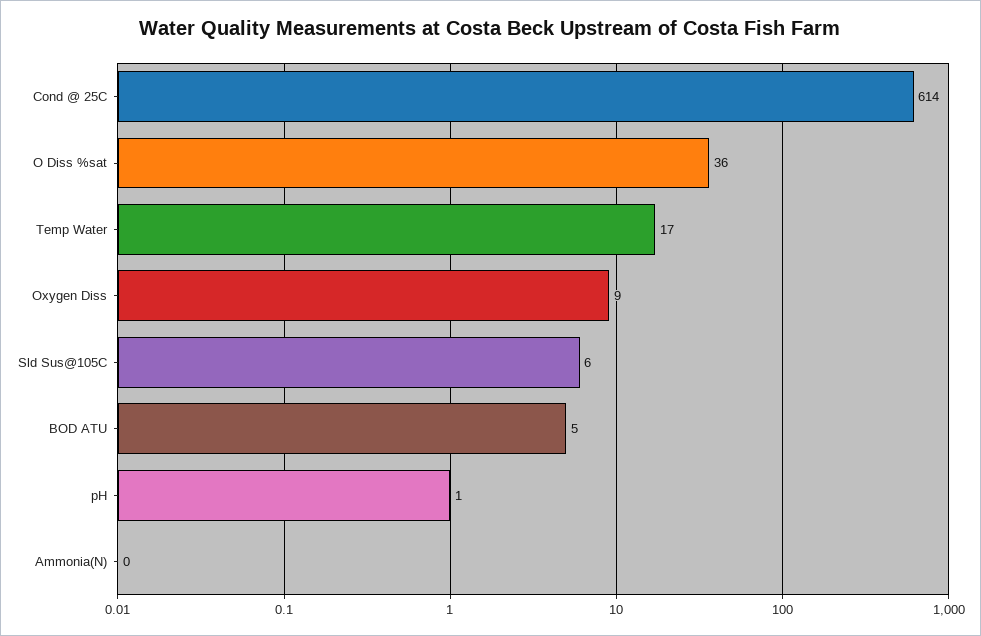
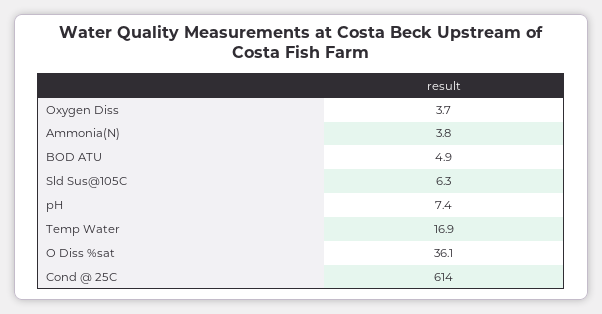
  {
    "Cond @ 25C": 614,
    "O Diss %sat": 36.1,
    "Temp Water": 16.9,
-   "Oxygen Diss": 9,
+   "Oxygen Diss": 3.7,
    "Sld Sus@105C": 6.3,
    "BOD ATU": 4.9,
-   "pH": 1,
+   "pH": 7.4,
-   "Ammonia(N)": 0
+   "Ammonia(N)": 3.8
  }

